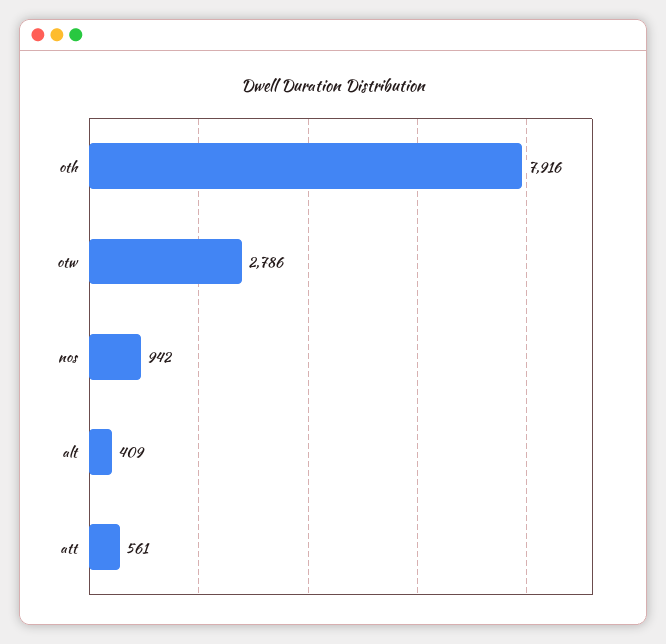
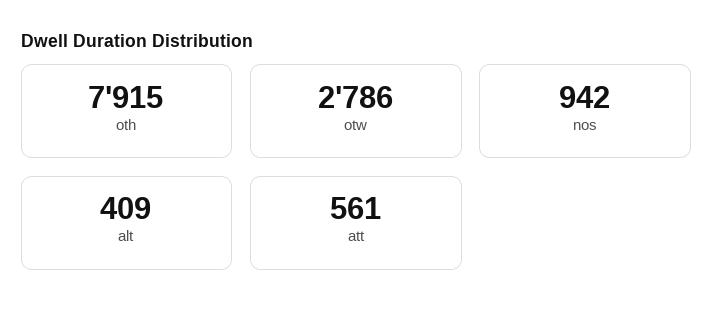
  {
-   "oth": 7916,
+   "oth": 7915,
    "otw": 2786,
    "nos": 942,
    "alt": 409,
    "att": 561
  }

